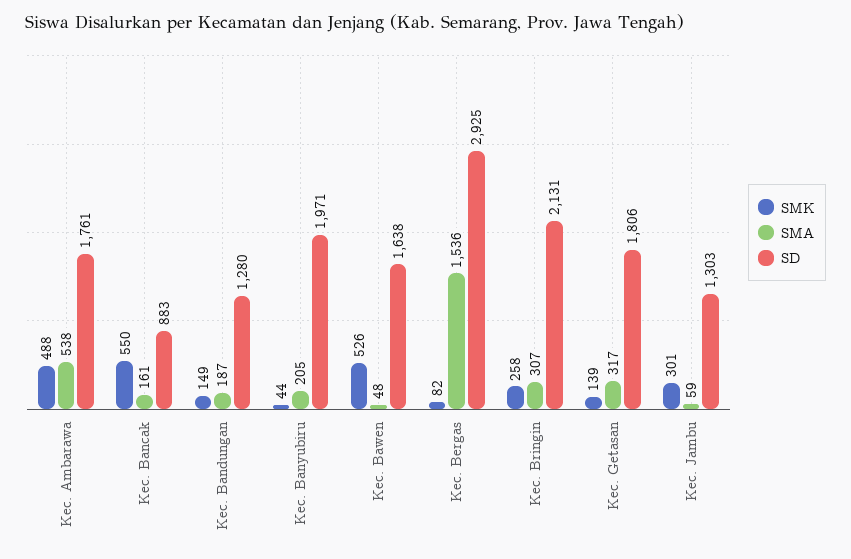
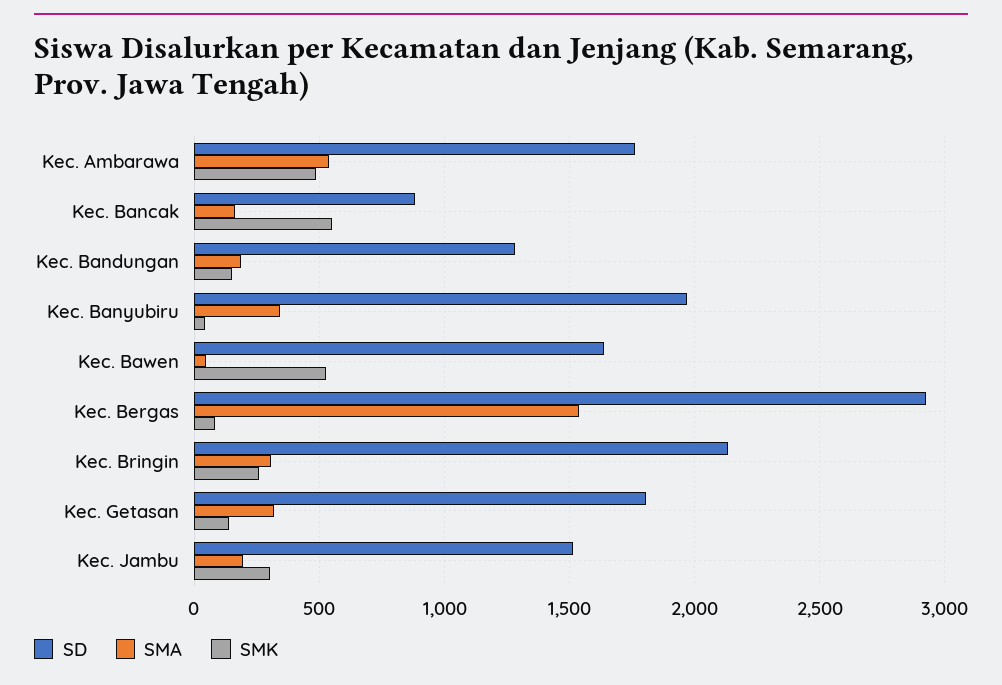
  {
    "SMK": {
      "Kec. Ambarawa": 488,
      "Kec. Bancak": 550,
      "Kec. Bandungan": 149,
      "Kec. Banyubiru": 44,
      "Kec. Bawen": 526,
      "Kec. Bergas": 82,
      "Kec. Bringin": 258,
      "Kec. Getasan": 139,
      "Kec. Jambu": 301
    },
    "SMA": {
      "Kec. Ambarawa": 538,
      "Kec. Bancak": 161,
      "Kec. Bandungan": 187,
-     "Kec. Banyubiru": 205,
+     "Kec. Banyubiru": 350,
      "Kec. Bawen": 48,
      "Kec. Bergas": 1536,
      "Kec. Bringin": 307,
      "Kec. Getasan": 317,
-     "Kec. Jambu": 59
+     "Kec. Jambu": 200
    },
    "SD": {
      "Kec. Ambarawa": 1761,
      "Kec. Bancak": 883,
      "Kec. Bandungan": 1280,
      "Kec. Banyubiru": 1971,
      "Kec. Bawen": 1638,
      "Kec. Bergas": 2925,
      "Kec. Bringin": 2131,
      "Kec. Getasan": 1806,
-     "Kec. Jambu": 1303
+     "Kec. Jambu": 1500
    }
  }

